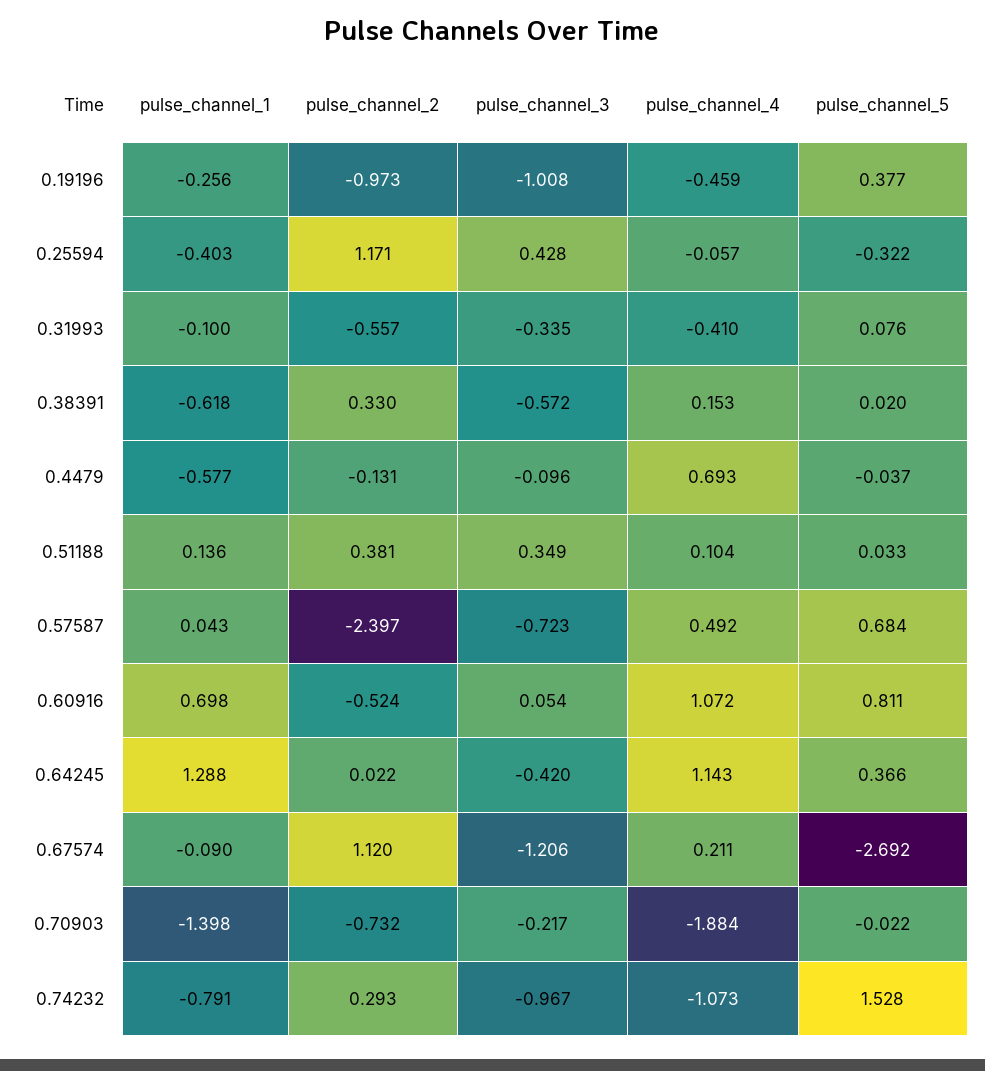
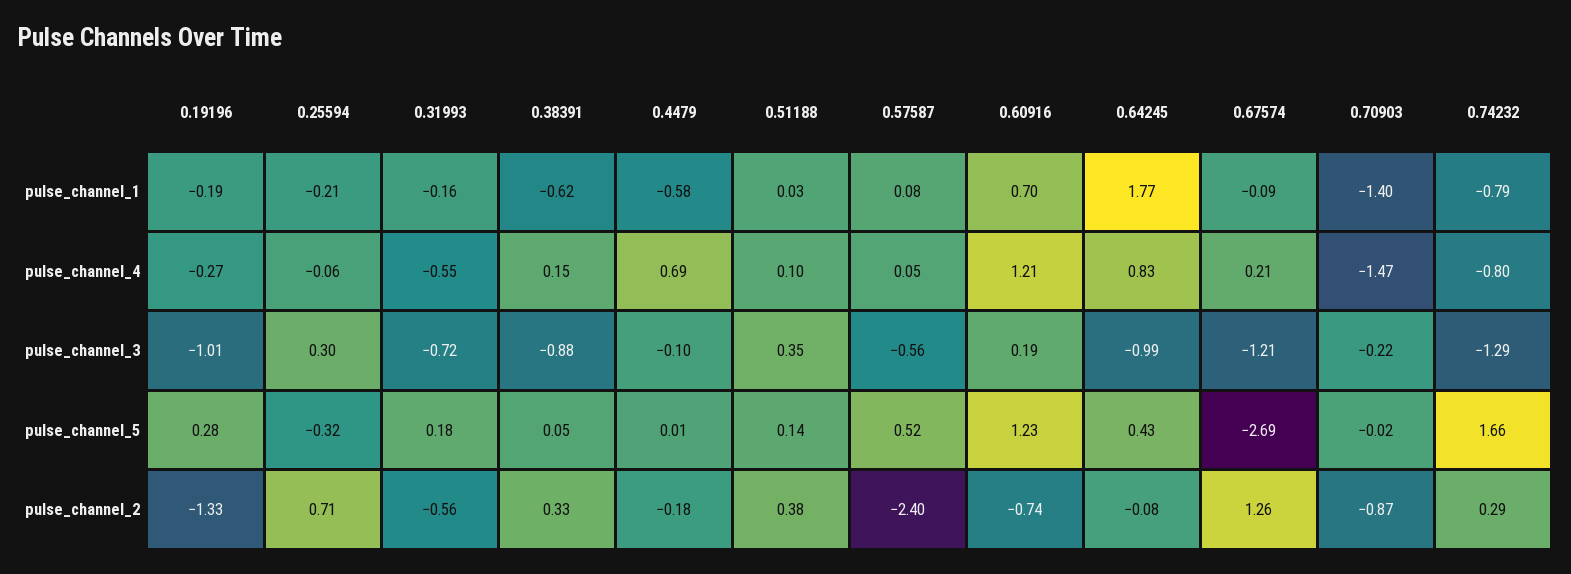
  {
    "pulse_channel_1": {
-     "0.19196": -0.256,
+     "0.19196": -0.19,
-     "0.25594": -0.403,
+     "0.25594": -0.21,
-     "0.31993": -0.1,
+     "0.31993": -0.16,
      "0.38391": -0.618,
      "0.4479": -0.577,
-     "0.51188": 0.136,
+     "0.51188": 0.03,
-     "0.57587": 0.043,
+     "0.57587": 0.08,
      "0.60916": 0.698,
-     "0.64245": 1.288,
+     "0.64245": 1.77,
      "0.67574": -0.09,
      "0.70903": -1.398,
      "0.74232": -0.791
    },
    "pulse_channel_2": {
-     "0.19196": -0.973,
+     "0.19196": -1.33,
-     "0.25594": 1.171,
+     "0.25594": 0.71,
      "0.31993": -0.557,
      "0.38391": 0.33,
-     "0.4479": -0.131,
+     "0.4479": -0.18,
      "0.51188": 0.381,
      "0.57587": -2.397,
-     "0.60916": -0.524,
+     "0.60916": -0.74,
-     "0.64245": 0.022,
+     "0.64245": -0.08,
-     "0.67574": 1.12,
+     "0.67574": 1.26,
-     "0.70903": -0.732,
+     "0.70903": -0.87,
      "0.74232": 0.293
    },
    "pulse_channel_3": {
      "0.19196": -1.008,
-     "0.25594": 0.428,
+     "0.25594": 0.3,
-     "0.31993": -0.335,
+     "0.31993": -0.72,
-     "0.38391": -0.572,
+     "0.38391": -0.88,
      "0.4479": -0.096,
      "0.51188": 0.349,
-     "0.57587": -0.723,
+     "0.57587": -0.56,
-     "0.60916": 0.054,
+     "0.60916": 0.19,
-     "0.64245": -0.42,
+     "0.64245": -0.99,
      "0.67574": -1.206,
      "0.70903": -0.217,
-     "0.74232": -0.967
+     "0.74232": -1.29
    },
    "pulse_channel_4": {
-     "0.19196": -0.459,
+     "0.19196": -0.27,
      "0.25594": -0.057,
-     "0.31993": -0.41,
+     "0.31993": -0.55,
      "0.38391": 0.153,
      "0.4479": 0.693,
      "0.51188": 0.104,
-     "0.57587": 0.492,
+     "0.57587": 0.05,
-     "0.60916": 1.072,
+     "0.60916": 1.21,
-     "0.64245": 1.143,
+     "0.64245": 0.83,
      "0.67574": 0.211,
-     "0.70903": -1.884,
+     "0.70903": -1.47,
-     "0.74232": -1.073
+     "0.74232": -0.8
    },
    "pulse_channel_5": {
-     "0.19196": 0.377,
+     "0.19196": 0.28,
      "0.25594": -0.322,
-     "0.31993": 0.076,
+     "0.31993": 0.18,
-     "0.38391": 0.02,
+     "0.38391": 0.05,
-     "0.4479": -0.037,
+     "0.4479": 0.01,
-     "0.51188": 0.033,
+     "0.51188": 0.14,
-     "0.57587": 0.684,
+     "0.57587": 0.52,
-     "0.60916": 0.811,
+     "0.60916": 1.23,
-     "0.64245": 0.366,
+     "0.64245": 0.43,
      "0.67574": -2.692,
      "0.70903": -0.022,
-     "0.74232": 1.528
+     "0.74232": 1.66
    }
  }

